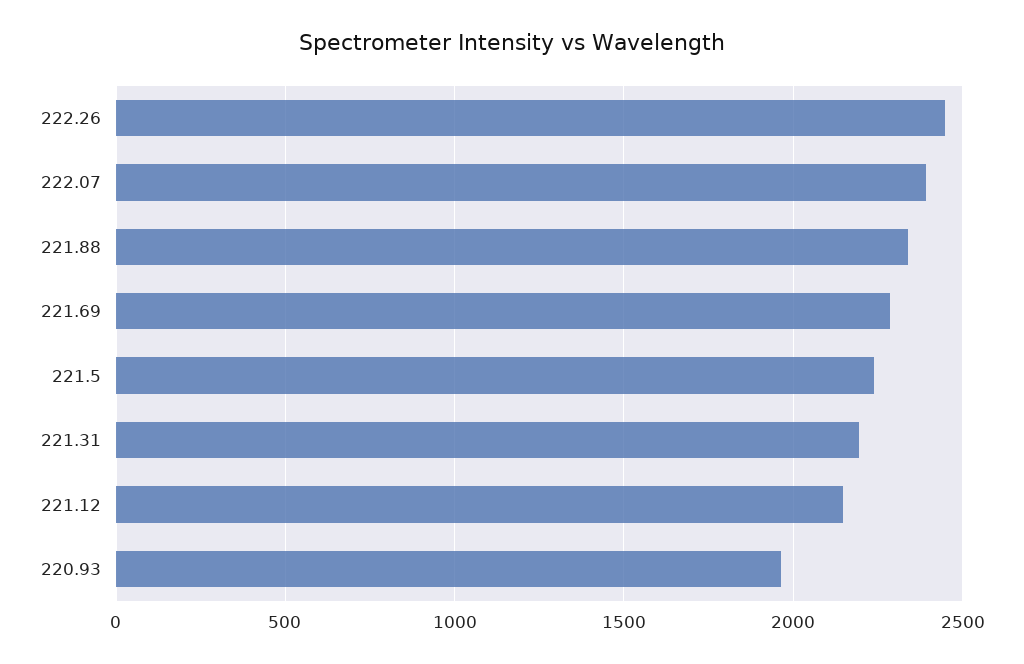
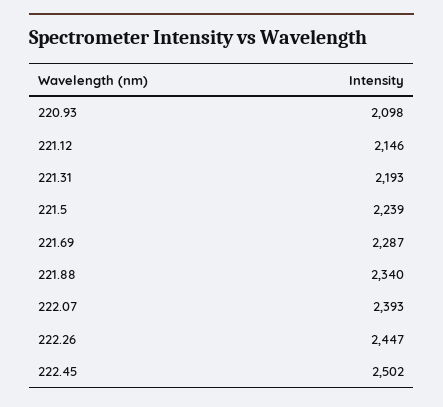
  {
    "222.26": 2447,
    "222.07": 2393,
    "221.88": 2340,
    "221.69": 2287,
    "221.5": 2239,
    "221.31": 2193,
    "221.12": 2146,
-   "220.93": 1950
+   "220.93": 2098,
+   "222.45": 2502
  }

